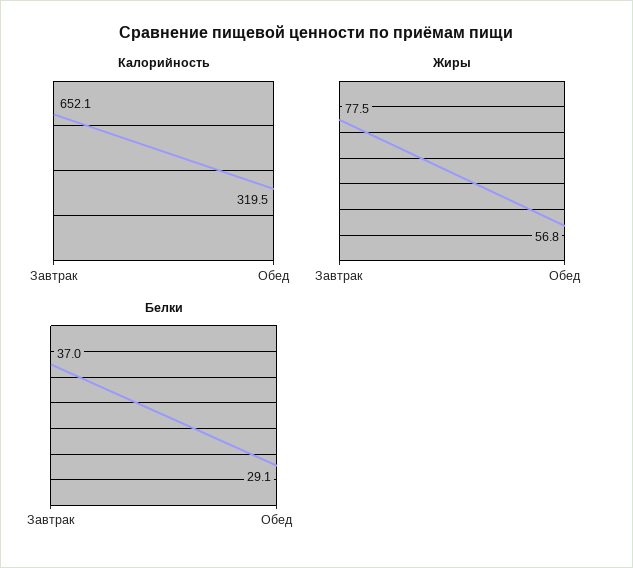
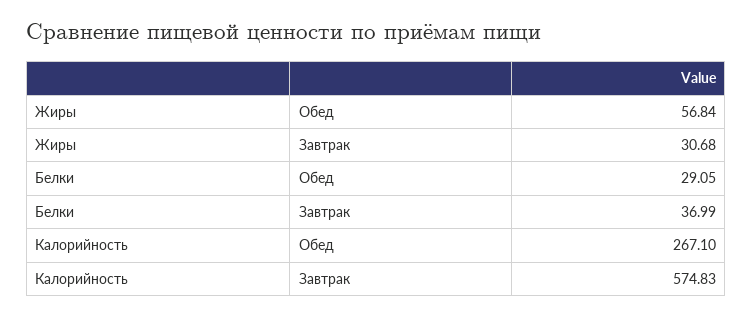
  {
    "Калорийность": {
-     "Завтрак": 652.1,
+     "Завтрак": 574.83,
-     "Обед": 319.5
+     "Обед": 267.1
    },
    "Жиры": {
-     "Завтрак": 77.5,
+     "Завтрак": 30.68,
      "Обед": 56.84
    },
    "Белки": {
      "Завтрак": 36.99,
      "Обед": 29.05
    }
  }

